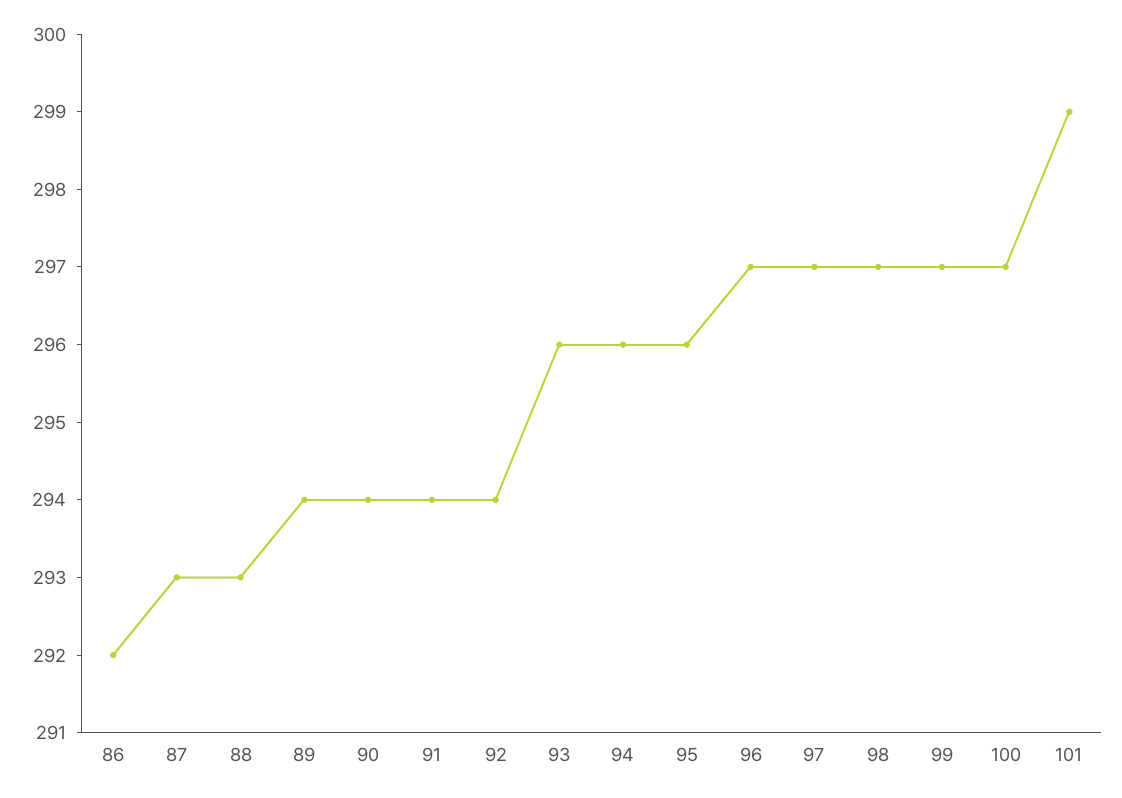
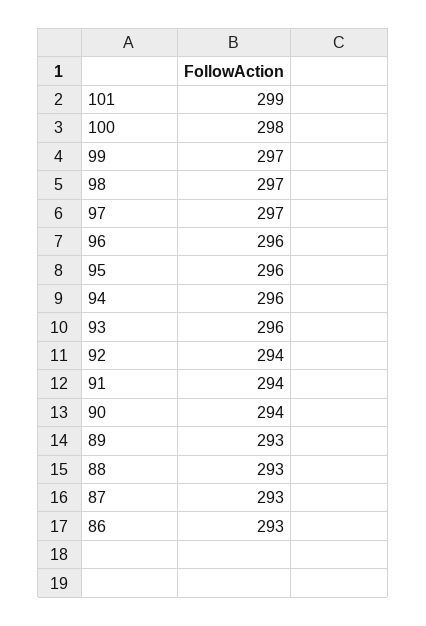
  {
-   "86": 292,
+   "86": 293,
    "87": 293,
    "88": 293,
-   "89": 294,
+   "89": 293,
    "90": 294,
    "91": 294,
    "92": 294,
    "93": 296,
    "94": 296,
    "95": 296,
-   "96": 297,
+   "96": 296,
    "97": 297,
    "98": 297,
    "99": 297,
-   "100": 297,
+   "100": 298,
    "101": 299
  }

